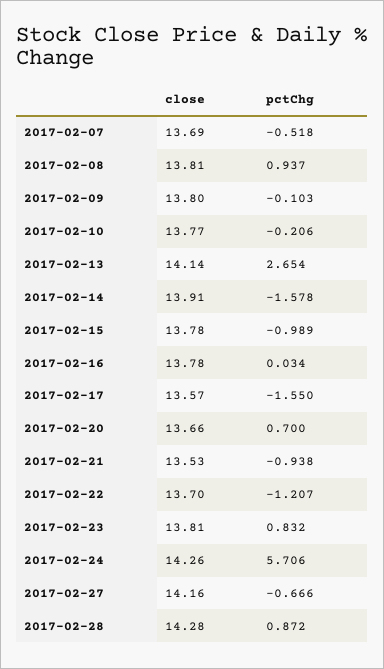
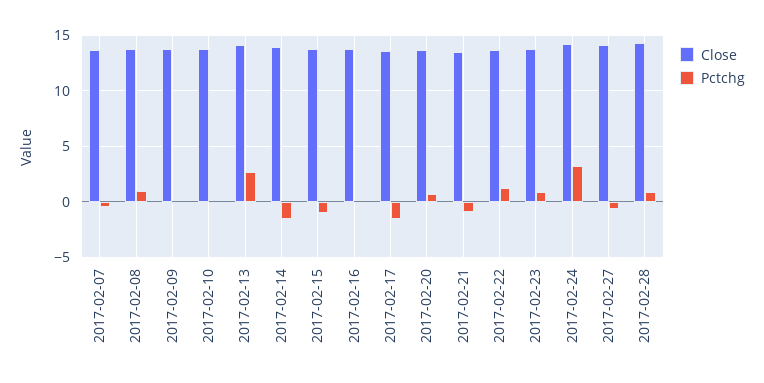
  {
    "close": {
      "2017-02-07": 13.69,
      "2017-02-08": 13.81,
      "2017-02-09": 13.8,
      "2017-02-10": 13.77,
      "2017-02-13": 14.14,
      "2017-02-14": 13.91,
      "2017-02-15": 13.78,
      "2017-02-16": 13.78,
      "2017-02-17": 13.57,
      "2017-02-20": 13.66,
      "2017-02-21": 13.53,
      "2017-02-22": 13.7,
      "2017-02-23": 13.81,
      "2017-02-24": 14.26,
      "2017-02-27": 14.16,
      "2017-02-28": 14.28
    },
    "pctChg": {
      "2017-02-07": -0.518,
      "2017-02-08": 0.937,
      "2017-02-09": -0.103,
      "2017-02-10": -0.206,
      "2017-02-13": 2.654,
      "2017-02-14": -1.578,
      "2017-02-15": -0.989,
      "2017-02-16": 0.034,
      "2017-02-17": -1.55,
      "2017-02-20": 0.7,
      "2017-02-21": -0.938,
-     "2017-02-22": -1.207,
+     "2017-02-22": 1,
      "2017-02-23": 0.832,
-     "2017-02-24": 5.706,
+     "2017-02-24": 3,
      "2017-02-27": -0.666,
      "2017-02-28": 0.872
    }
  }

